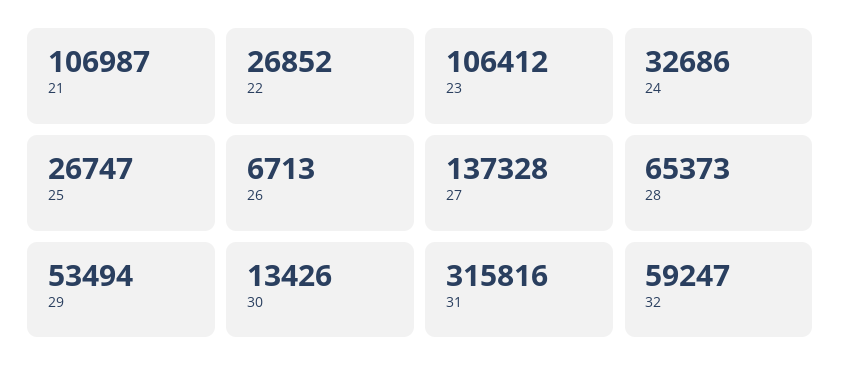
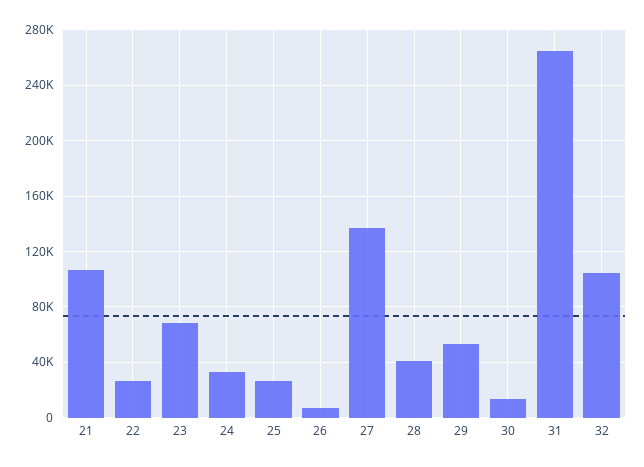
  {
    "21": 106987,
    "22": 26852,
-   "23": 106412,
+   "23": 70000,
    "24": 32686,
    "25": 26747,
    "26": 6713,
    "27": 137328,
-   "28": 65373,
+   "28": 40000,
    "29": 53494,
    "30": 13426,
-   "31": 315816,
+   "31": 265000,
-   "32": 59247
+   "32": 105000
  }

